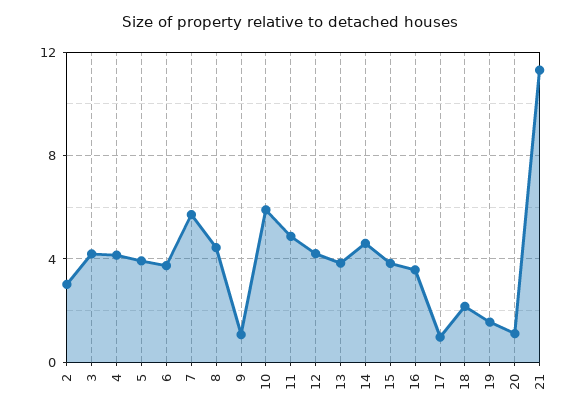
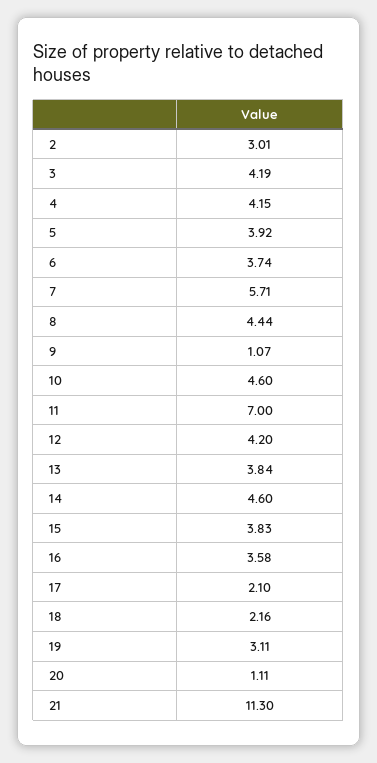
  {
    "2": 3.01,
    "3": 4.19,
    "4": 4.15,
    "5": 3.92,
    "6": 3.74,
    "7": 5.71,
    "8": 4.44,
    "9": 1.07,
-   "10": 6,
+   "10": 4.6,
-   "11": 5,
+   "11": 7,
    "12": 4.2,
    "13": 3.84,
    "14": 4.6,
    "15": 3.83,
    "16": 3.58,
-   "17": 1,
+   "17": 2.1,
    "18": 2.16,
-   "19": 1.5,
+   "19": 3.11,
    "20": 1.11,
    "21": 11.3
  }

